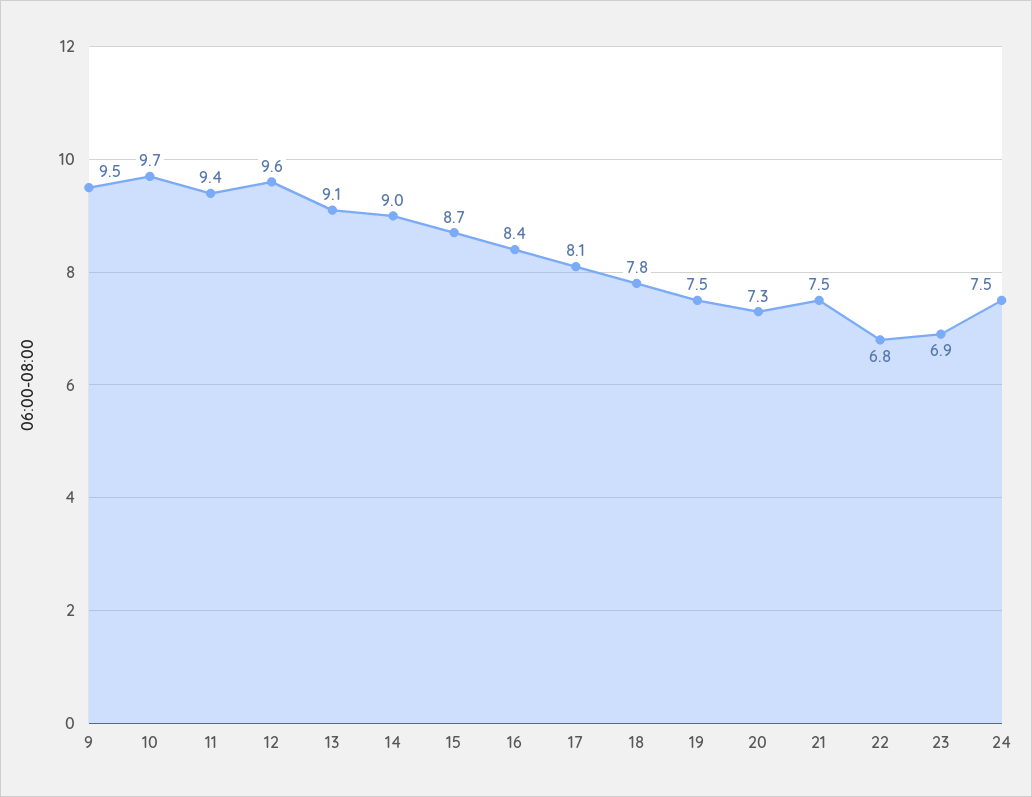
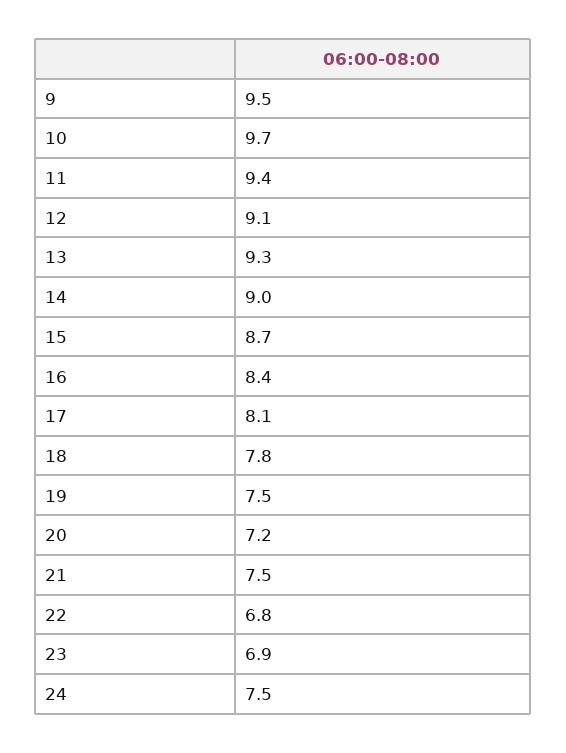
  {
    "9": 9.5,
    "10": 9.7,
    "11": 9.4,
-   "12": 9.6,
+   "12": 9.1,
-   "13": 9.1,
+   "13": 9.3,
    "14": 9,
    "15": 8.7,
    "16": 8.4,
    "17": 8.1,
    "18": 7.8,
    "19": 7.5,
-   "20": 7.3,
+   "20": 7.2,
    "21": 7.5,
    "22": 6.8,
    "23": 6.9,
    "24": 7.5
  }

